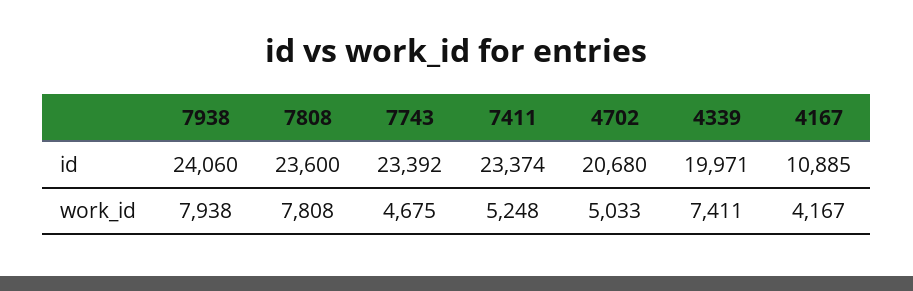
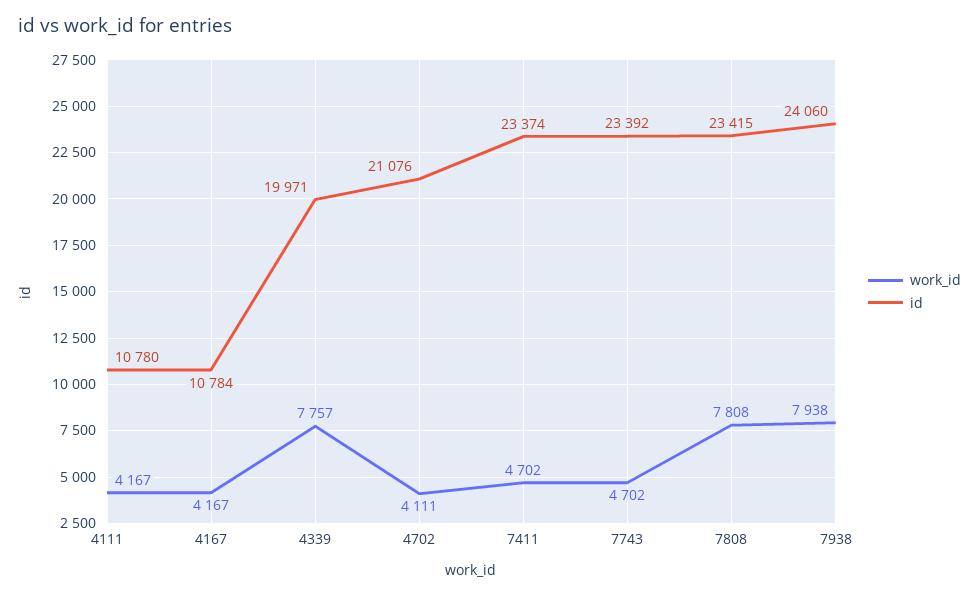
  {
    "id": {
      "7938": 24060,
-     "7808": 23600,
+     "7808": 23415,
      "7743": 23392,
      "7411": 23374,
-     "4702": 20680,
+     "4702": 21076,
      "4339": 19971,
-     "4167": 10885
+     "4167": 10784,
+     "4111": 10780
    },
    "work_id": {
      "7938": 7938,
      "7808": 7808,
-     "7743": 4675,
+     "7743": 4702,
-     "7411": 5248,
+     "7411": 4702,
-     "4702": 5033,
+     "4702": 4111,
-     "4339": 7411,
+     "4339": 7757,
-     "4167": 4167
+     "4167": 4167,
+     "4111": 4167
    }
  }

